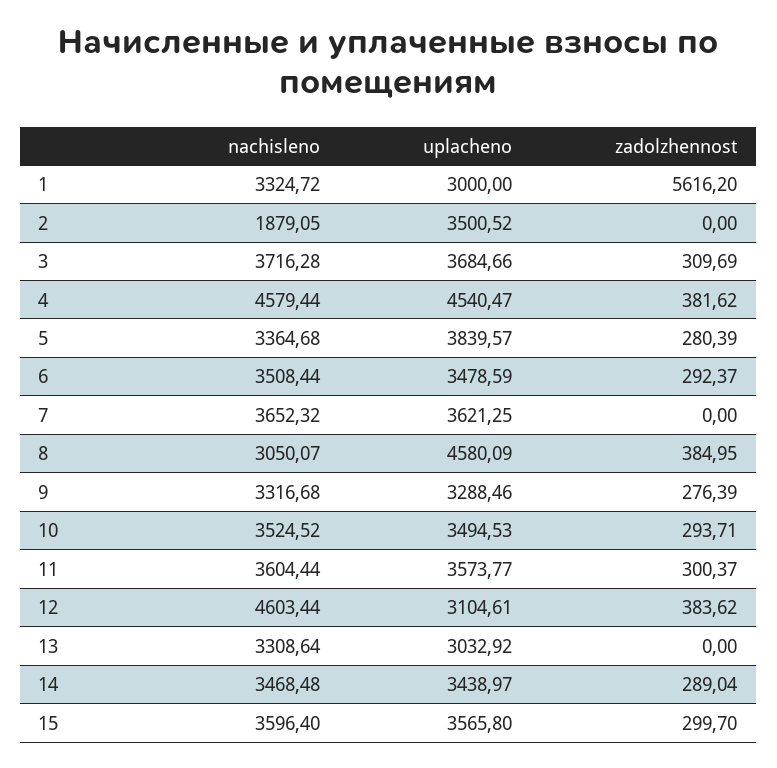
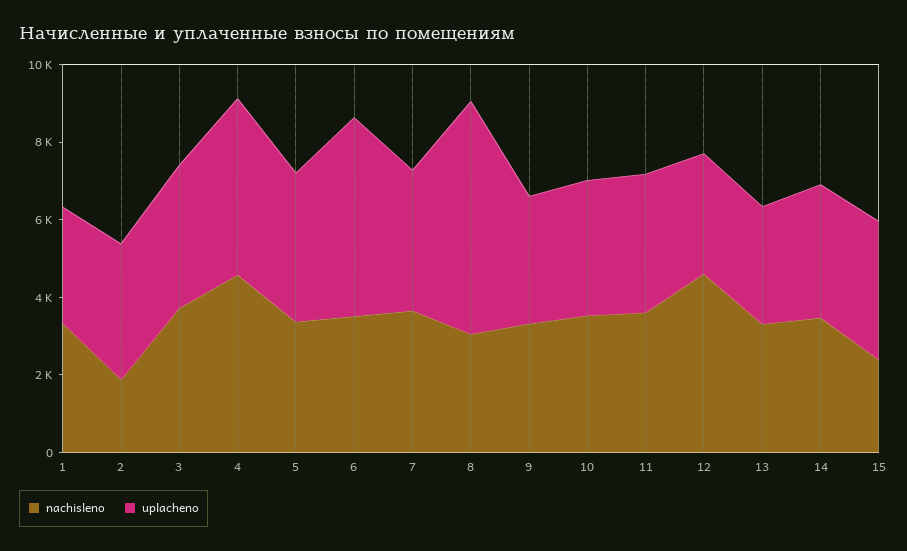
  {
    "nachisleno": {
      "1": 3324.72,
      "2": 1879.05,
      "3": 3716.28,
      "4": 4579.44,
      "5": 3364.68,
      "6": 3508.44,
      "7": 3652.32,
      "8": 3050.07,
      "9": 3316.68,
      "10": 3524.52,
      "11": 3604.44,
      "12": 4603.44,
      "13": 3308.64,
      "14": 3468.48,
-     "15": 3596.4
+     "15": 2500
    },
    "uplacheno": {
      "1": 3000,
      "2": 3500.52,
      "3": 3684.66,
      "4": 4540.47,
      "5": 3839.57,
-     "6": 3478.59,
+     "6": 5000,
      "7": 3621.25,
-     "8": 4580.09,
+     "8": 6000,
      "9": 3288.46,
      "10": 3494.53,
      "11": 3573.77,
      "12": 3104.61,
      "13": 3032.92,
      "14": 3438.97,
      "15": 3565.8
-   },
+   }
-   "zadolzhennost": {
-     "1": 5616.2,
-     "2": 0,
-     "3": 309.69,
-     "4": 381.62,
-     "5": 280.39,
-     "6": 292.37,
-     "7": 0,
-     "8": 384.95,
-     "9": 276.39,
-     "10": 293.71,
-     "11": 300.37,
-     "12": 383.62,
-     "13": 0,
-     "14": 289.04,
-     "15": 299.7
-   }
  }

